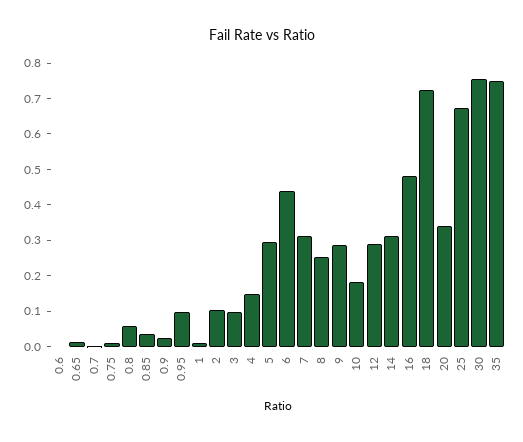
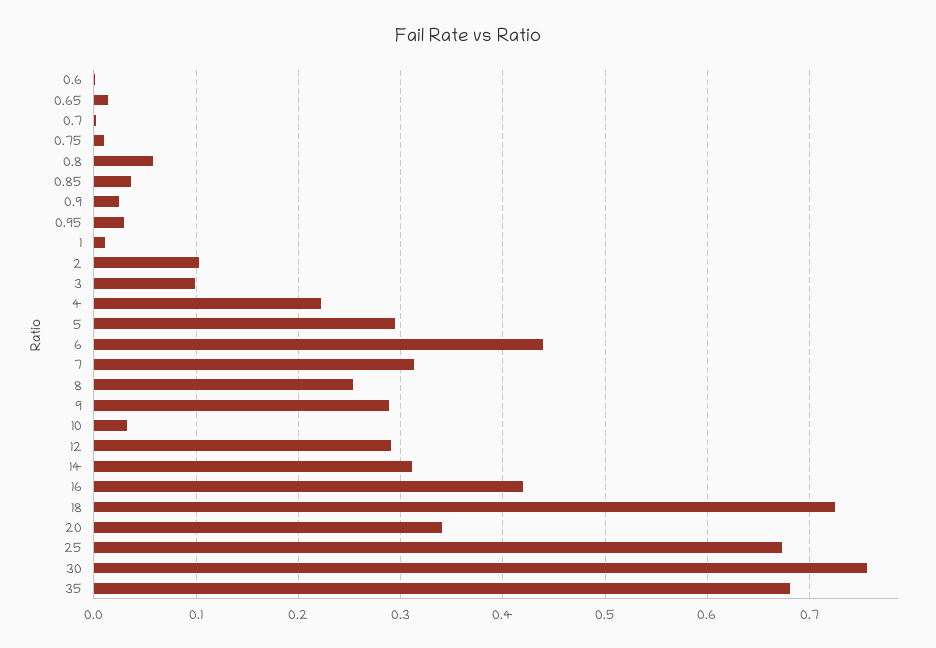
  {
    "0.6": 0,
    "0.65": 0.01,
    "0.7": 0,
    "0.75": 0.01,
    "0.8": 0.06,
    "0.85": 0.04,
    "0.9": 0.02,
-   "0.95": 0.1,
+   "0.95": 0.03,
    "1": 0.01,
    "2": 0.1,
    "3": 0.1,
-   "4": 0.15,
+   "4": 0.22,
    "5": 0.29,
    "6": 0.44,
    "7": 0.31,
    "8": 0.25,
    "9": 0.29,
-   "10": 0.175,
+   "10": 0.03,
    "12": 0.29,
    "14": 0.31,
-   "16": 0.475,
+   "16": 0.42,
    "18": 0.72,
    "20": 0.34,
    "25": 0.67,
    "30": 0.76,
-   "35": 0.75
+   "35": 0.68
  }

